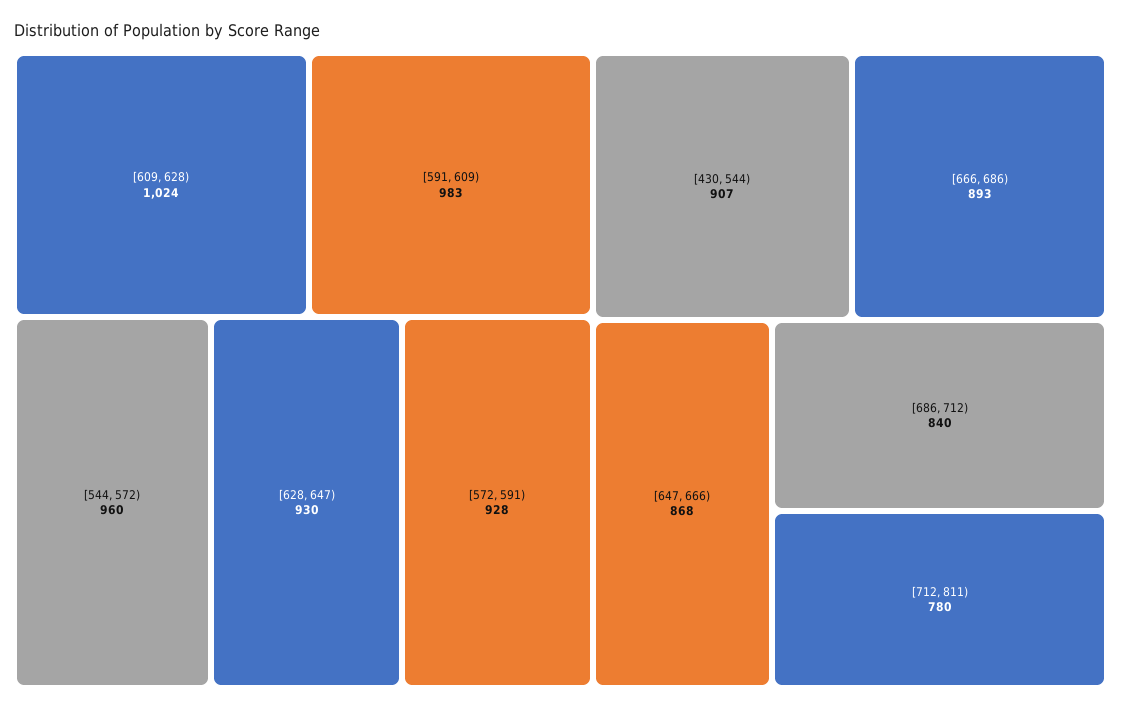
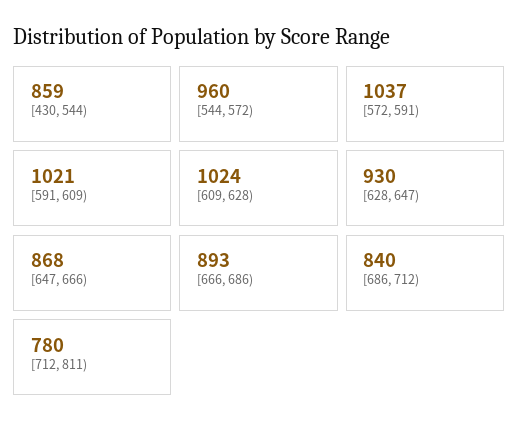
  {
    "[609, 628)": 1024,
-   "[591, 609)": 983,
+   "[591, 609)": 1021,
    "[544, 572)": 960,
    "[628, 647)": 930,
-   "[572, 591)": 928,
+   "[572, 591)": 1037,
-   "[430, 544)": 907,
+   "[430, 544)": 859,
    "[666, 686)": 893,
    "[647, 666)": 868,
    "[686, 712)": 840,
    "[712, 811)": 780
  }

